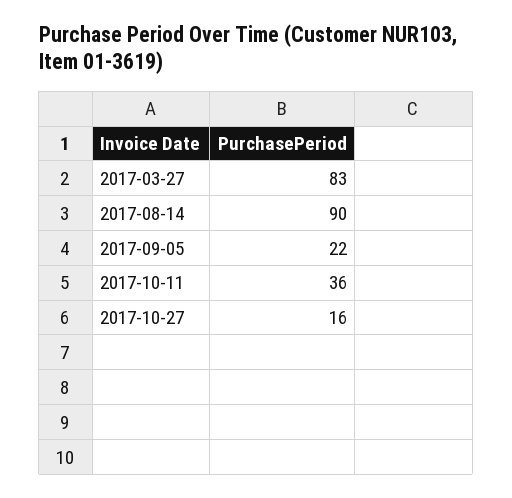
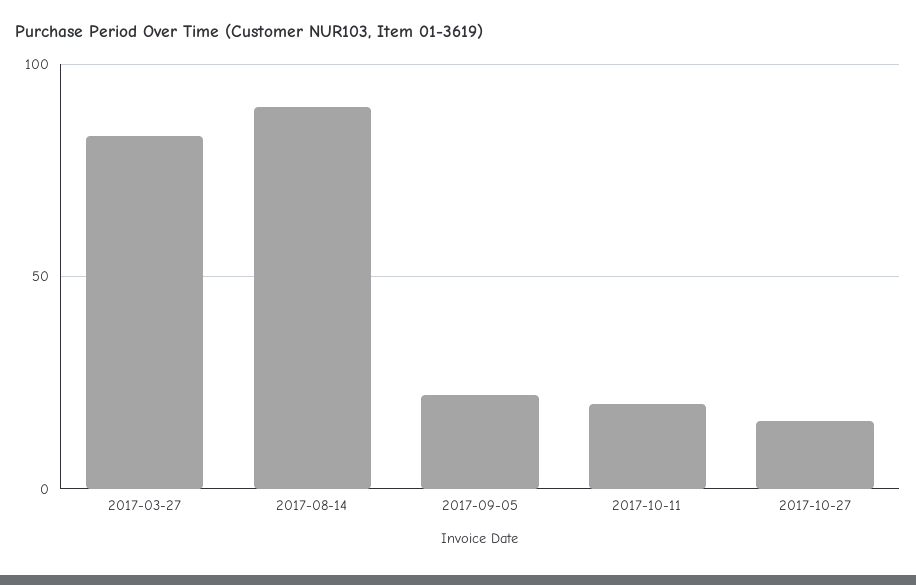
  {
    "2017-03-27": 83,
    "2017-08-14": 90,
    "2017-09-05": 22,
-   "2017-10-11": 36,
+   "2017-10-11": 20,
    "2017-10-27": 16
  }

